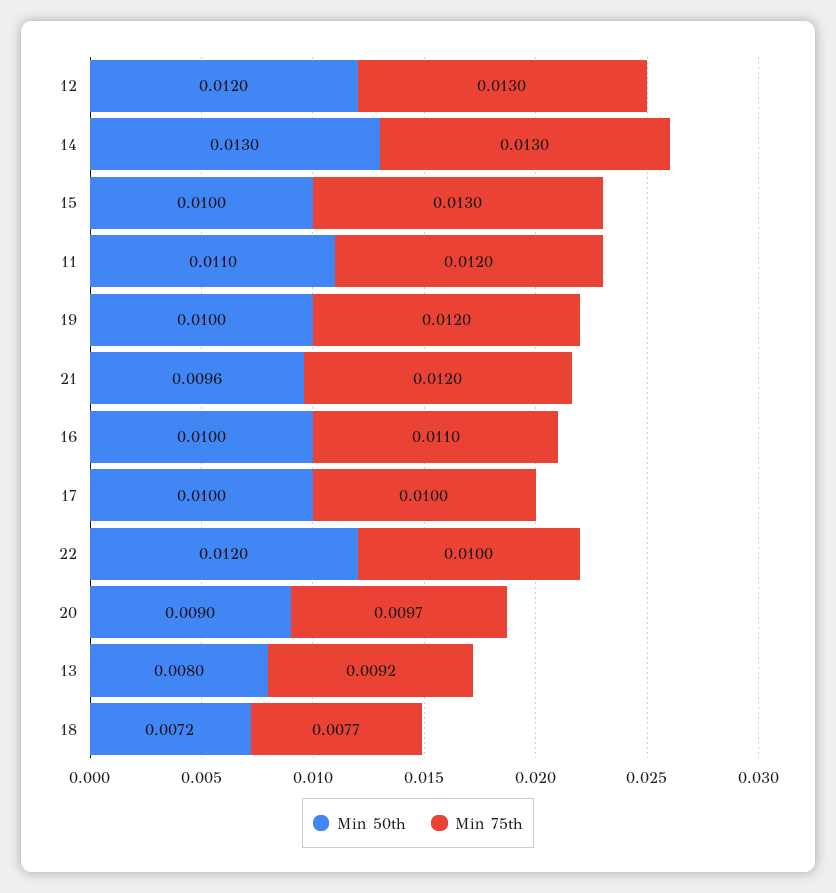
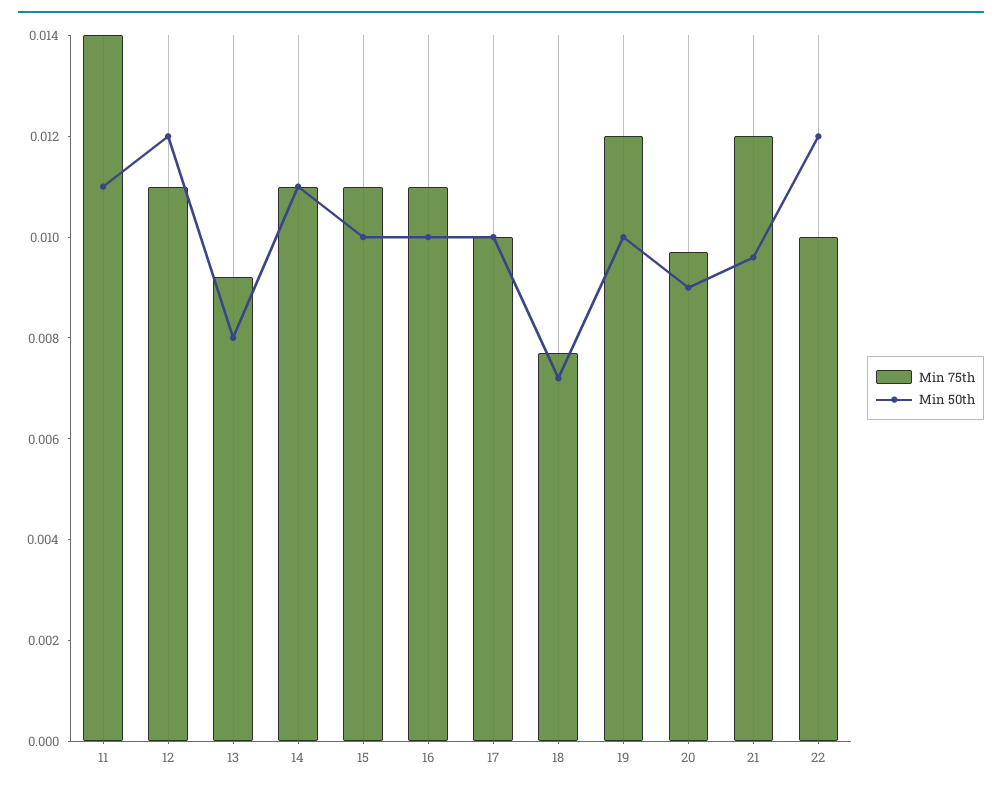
  {
    "Min 50th": {
      "12": 0.012,
-     "14": 0.013,
+     "14": 0.011,
      "15": 0.01,
      "11": 0.011,
      "19": 0.01,
      "21": 0.0096,
      "16": 0.01,
      "17": 0.01,
      "22": 0.012,
      "20": 0.009,
      "13": 0.008,
      "18": 0.0072
    },
    "Min 75th": {
-     "12": 0.013,
+     "12": 0.011,
-     "14": 0.013,
+     "14": 0.011,
-     "15": 0.013,
+     "15": 0.011,
-     "11": 0.012,
+     "11": 0.014,
      "19": 0.012,
      "21": 0.012,
      "16": 0.011,
      "17": 0.01,
      "22": 0.01,
      "20": 0.0097,
      "13": 0.0092,
      "18": 0.0077
    }
  }

